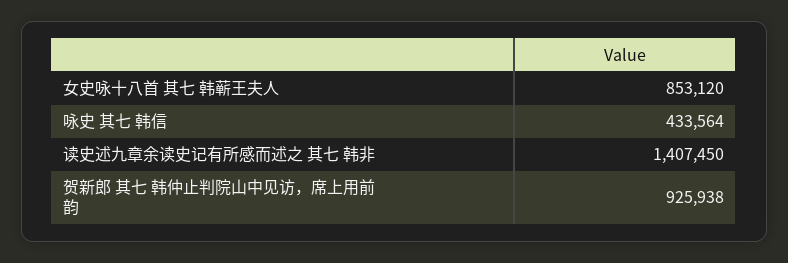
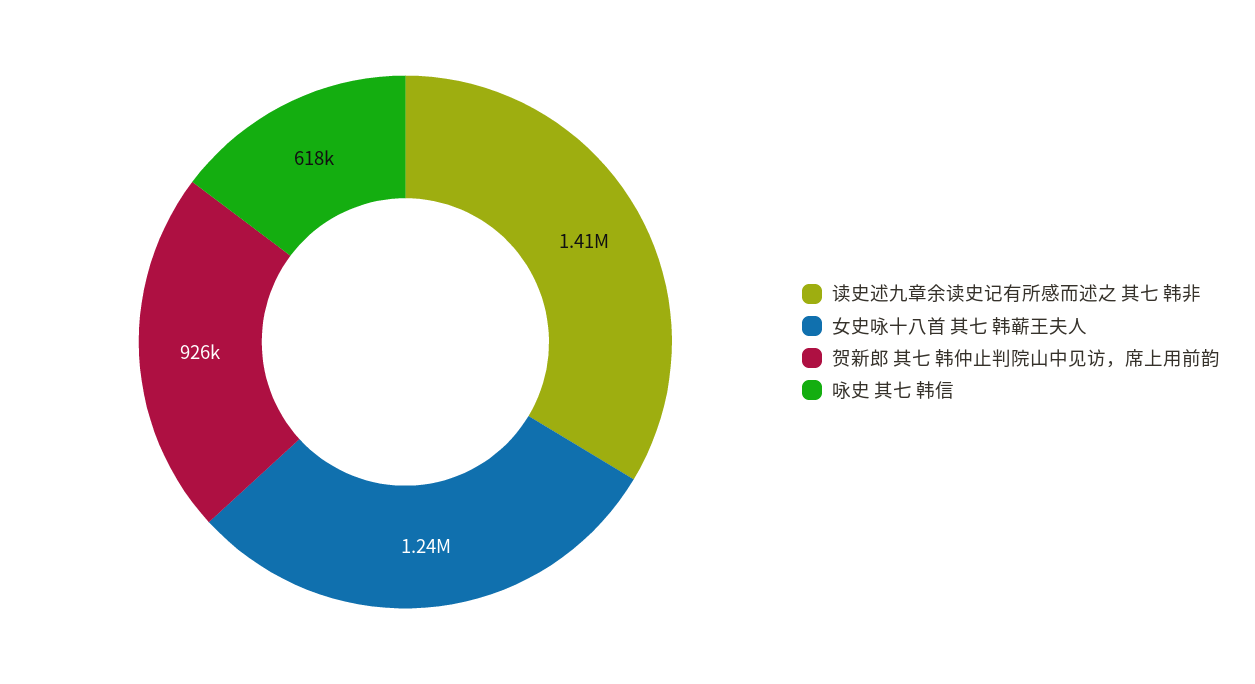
  {
-   "女史咏十八首 其七 韩蕲王夫人": 853120,
+   "女史咏十八首 其七 韩蕲王夫人": 1240000,
-   "咏史 其七 韩信": 433564,
+   "咏史 其七 韩信": 618000,
    "读史述九章余读史记有所感而述之 其七 韩非": 1407450,
    "贺新郎 其七 韩仲止判院山中见访，席上用前韵": 925938
  }

